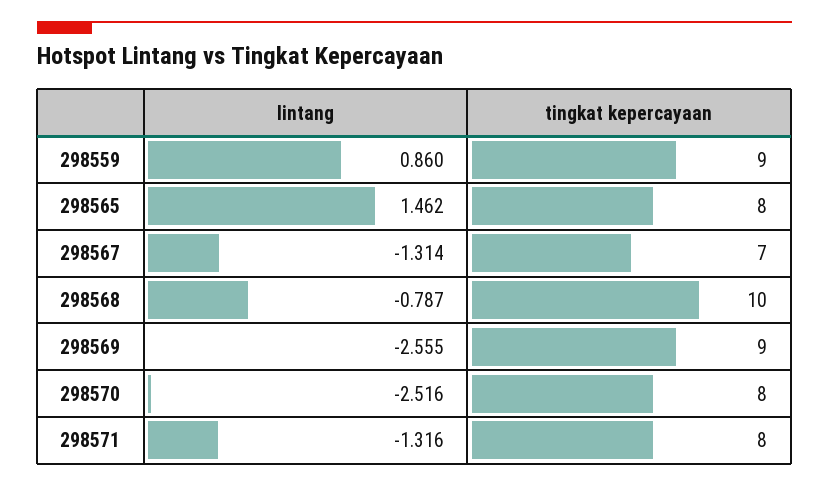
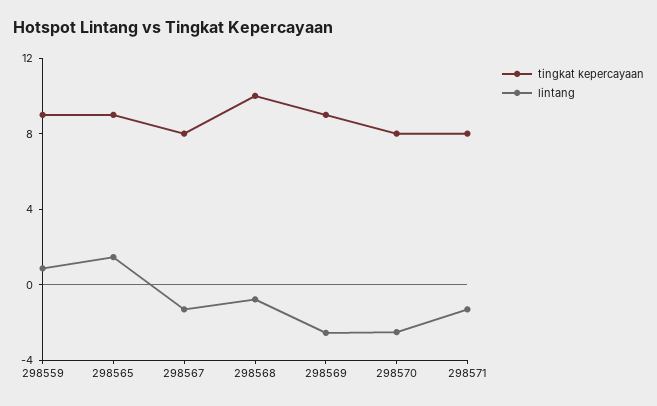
  {
    "lintang": {
      "298559": 0.86,
      "298565": 1.462,
      "298567": -1.314,
      "298568": -0.787,
      "298569": -2.555,
      "298570": -2.516,
      "298571": -1.316
    },
    "tingkat kepercayaan": {
      "298559": 9,
-     "298565": 8,
+     "298565": 9,
-     "298567": 7,
+     "298567": 8,
      "298568": 10,
      "298569": 9,
      "298570": 8,
      "298571": 8
    }
  }

